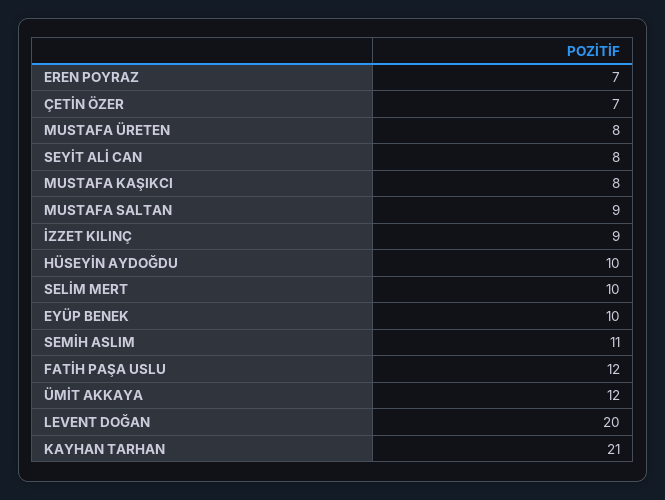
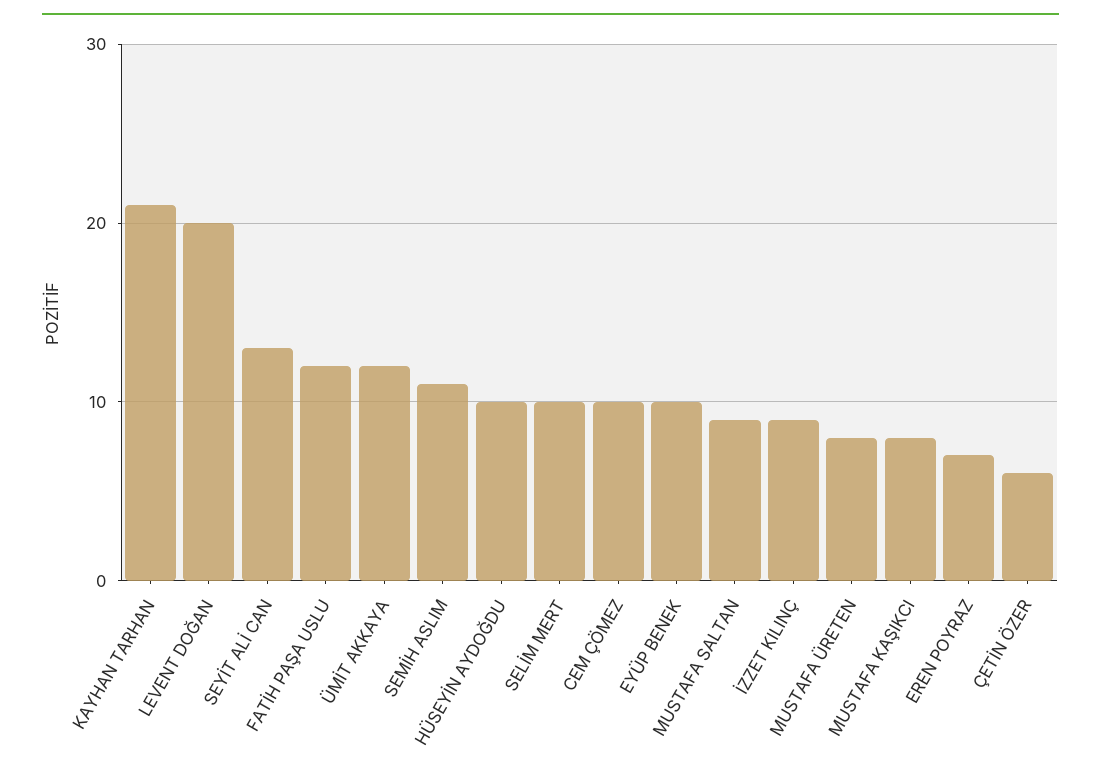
  {
    "EREN POYRAZ": 7,
-   "ÇETİN ÖZER": 7,
+   "ÇETİN ÖZER": 6,
    "MUSTAFA ÜRETEN": 8,
-   "SEYİT ALİ CAN": 8,
+   "SEYİT ALİ CAN": 13,
    "MUSTAFA KAŞIKCI": 8,
    "MUSTAFA SALTAN": 9,
    "İZZET KILINÇ": 9,
    "HÜSEYİN AYDOĞDU": 10,
    "SELİM MERT": 10,
    "EYÜP BENEK": 10,
    "SEMİH ASLIM": 11,
    "FATİH PAŞA USLU": 12,
    "ÜMİT AKKAYA": 12,
    "LEVENT DOĞAN": 20,
-   "KAYHAN TARHAN": 21
+   "KAYHAN TARHAN": 21,
+   "CEM ÇÖMEZ": 10
  }

